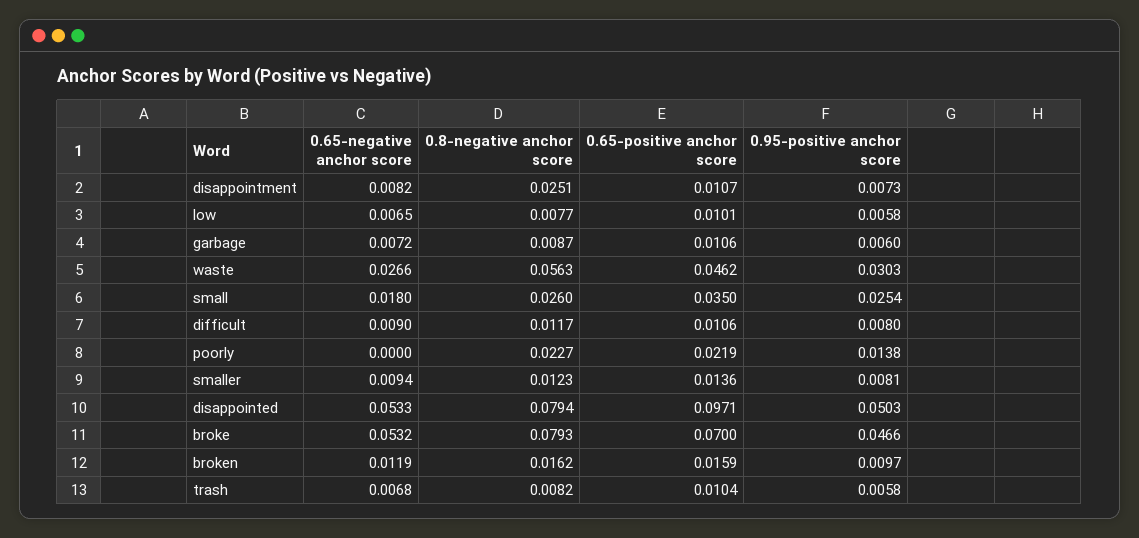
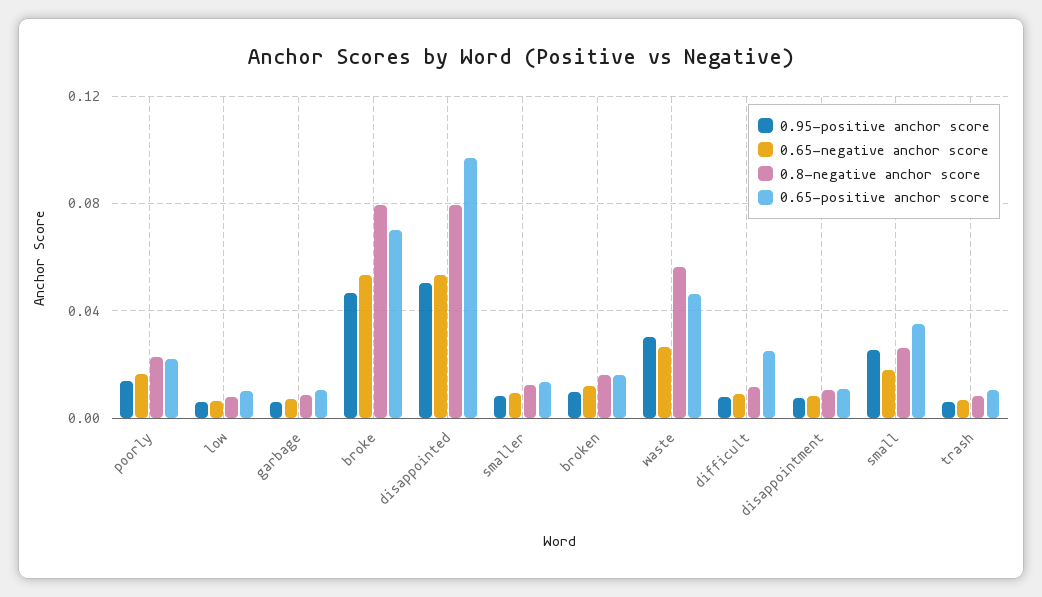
  {
    "0.65-negative anchor score": {
      "disappointment": 0.0082,
      "low": 0.0065,
      "garbage": 0.0072,
      "waste": 0.0266,
      "small": 0.018,
      "difficult": 0.009,
-     "poorly": 0,
+     "poorly": 0.015,
      "smaller": 0.0094,
      "disappointed": 0.0533,
      "broke": 0.0532,
      "broken": 0.0119,
      "trash": 0.0068
    },
    "0.8-negative anchor score": {
-     "disappointment": 0.0251,
+     "disappointment": 0.01,
      "low": 0.0077,
      "garbage": 0.0087,
      "waste": 0.0563,
      "small": 0.026,
      "difficult": 0.0117,
      "poorly": 0.0227,
      "smaller": 0.0123,
      "disappointed": 0.0794,
      "broke": 0.0793,
      "broken": 0.0162,
      "trash": 0.0082
    },
    "0.65-positive anchor score": {
      "disappointment": 0.0107,
      "low": 0.0101,
      "garbage": 0.0106,
      "waste": 0.0462,
      "small": 0.035,
-     "difficult": 0.0106,
+     "difficult": 0.025,
      "poorly": 0.0219,
      "smaller": 0.0136,
      "disappointed": 0.0971,
      "broke": 0.07,
      "broken": 0.0159,
      "trash": 0.0104
    },
    "0.95-positive anchor score": {
      "disappointment": 0.0073,
      "low": 0.0058,
      "garbage": 0.006,
      "waste": 0.0303,
      "small": 0.0254,
      "difficult": 0.008,
      "poorly": 0.0138,
      "smaller": 0.0081,
      "disappointed": 0.0503,
      "broke": 0.0466,
      "broken": 0.0097,
      "trash": 0.0058
    }
  }

